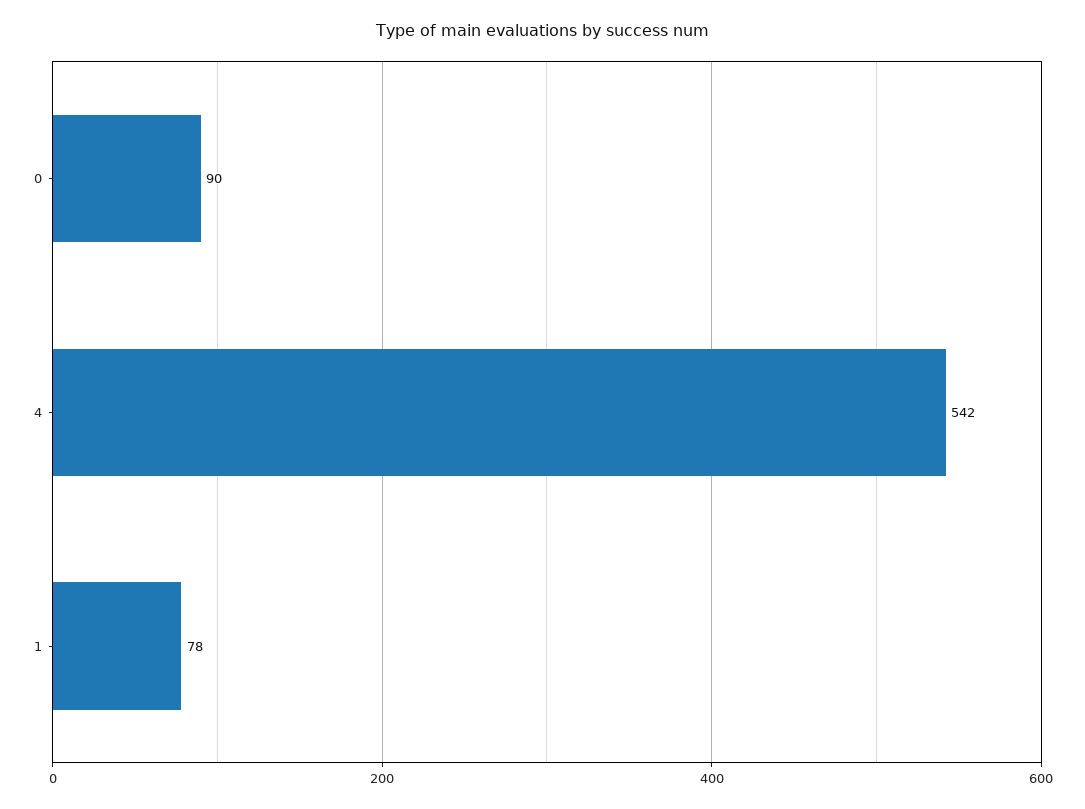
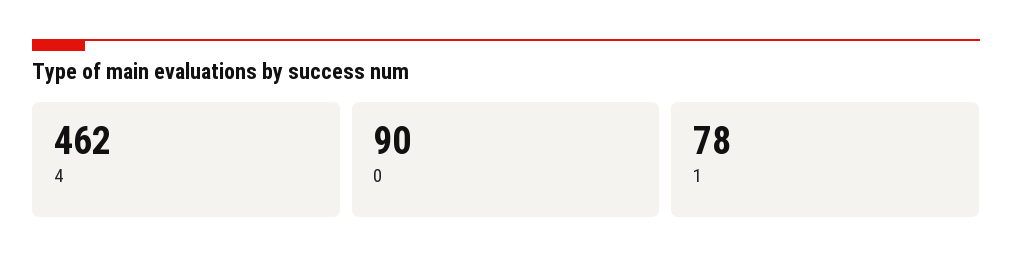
  {
    "0": 90,
-   "4": 542,
+   "4": 462,
    "1": 78
  }

